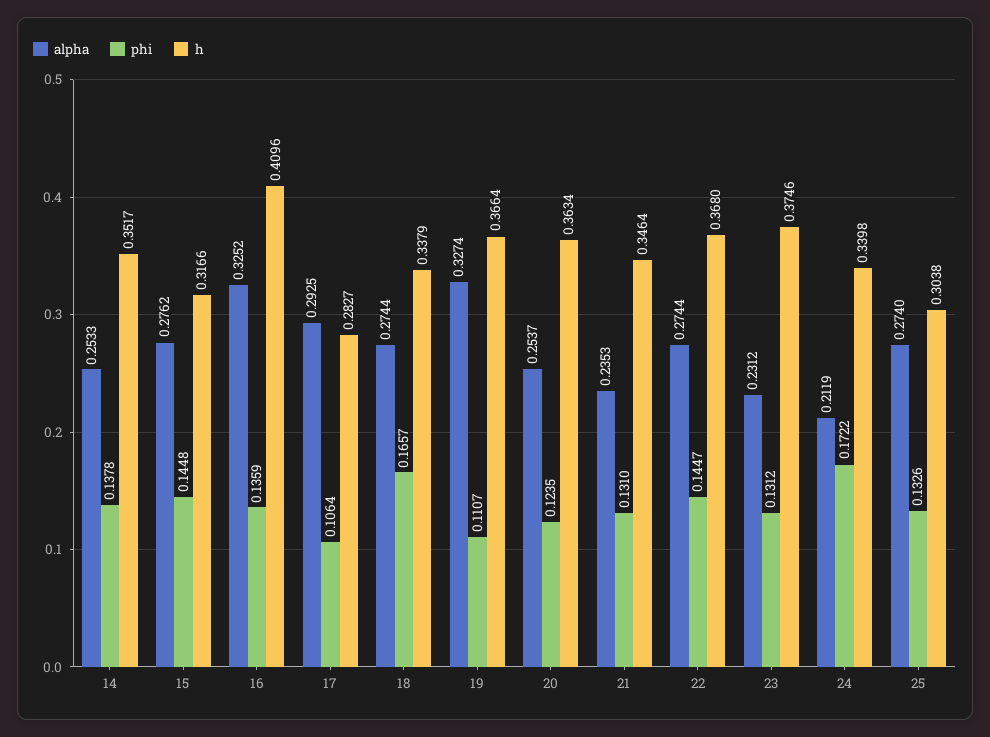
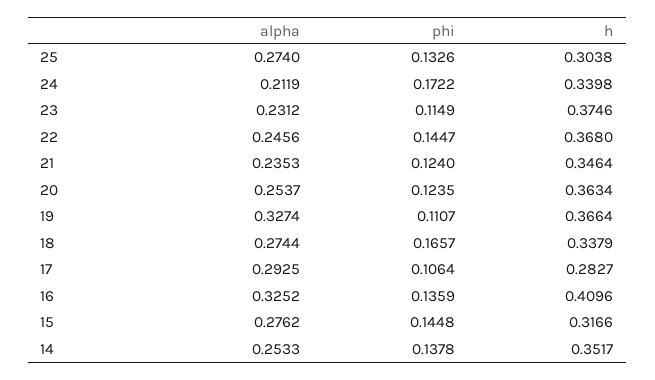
  {
    "alpha": {
      "14": 0.2533,
      "15": 0.2762,
      "16": 0.3252,
      "17": 0.2925,
      "18": 0.2744,
      "19": 0.3274,
      "20": 0.2537,
      "21": 0.2353,
-     "22": 0.2744,
+     "22": 0.2456,
      "23": 0.2312,
      "24": 0.2119,
      "25": 0.274
    },
    "phi": {
      "14": 0.1378,
      "15": 0.1448,
      "16": 0.1359,
      "17": 0.1064,
      "18": 0.1657,
      "19": 0.1107,
      "20": 0.1235,
-     "21": 0.131,
+     "21": 0.124,
      "22": 0.1447,
-     "23": 0.1312,
+     "23": 0.1149,
      "24": 0.1722,
      "25": 0.1326
    },
    "h": {
      "14": 0.3517,
      "15": 0.3166,
      "16": 0.4096,
      "17": 0.2827,
      "18": 0.3379,
      "19": 0.3664,
      "20": 0.3634,
      "21": 0.3464,
      "22": 0.368,
      "23": 0.3746,
      "24": 0.3398,
      "25": 0.3038
    }
  }

